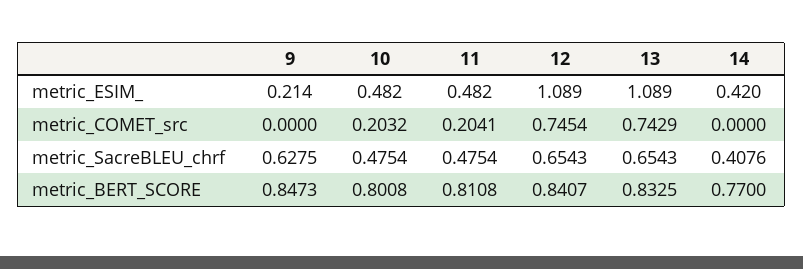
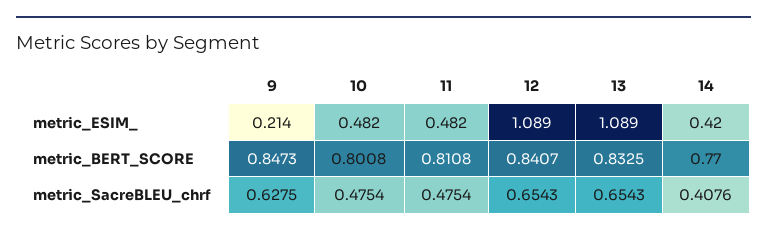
  {
    "9": {
      "metric_ESIM_": 0.214,
-     "metric_COMET_src": 0,
      "metric_SacreBLEU_chrf": 0.6275,
      "metric_BERT_SCORE": 0.8473
    },
    "10": {
      "metric_ESIM_": 0.482,
-     "metric_COMET_src": 0.2032,
      "metric_SacreBLEU_chrf": 0.4754,
      "metric_BERT_SCORE": 0.8008
    },
    "11": {
      "metric_ESIM_": 0.482,
-     "metric_COMET_src": 0.2041,
      "metric_SacreBLEU_chrf": 0.4754,
      "metric_BERT_SCORE": 0.8108
    },
    "12": {
      "metric_ESIM_": 1.089,
-     "metric_COMET_src": 0.7454,
      "metric_SacreBLEU_chrf": 0.6543,
      "metric_BERT_SCORE": 0.8407
    },
    "13": {
      "metric_ESIM_": 1.089,
-     "metric_COMET_src": 0.7429,
      "metric_SacreBLEU_chrf": 0.6543,
      "metric_BERT_SCORE": 0.8325
    },
    "14": {
      "metric_ESIM_": 0.42,
-     "metric_COMET_src": 0,
      "metric_SacreBLEU_chrf": 0.4076,
      "metric_BERT_SCORE": 0.77
    }
  }

